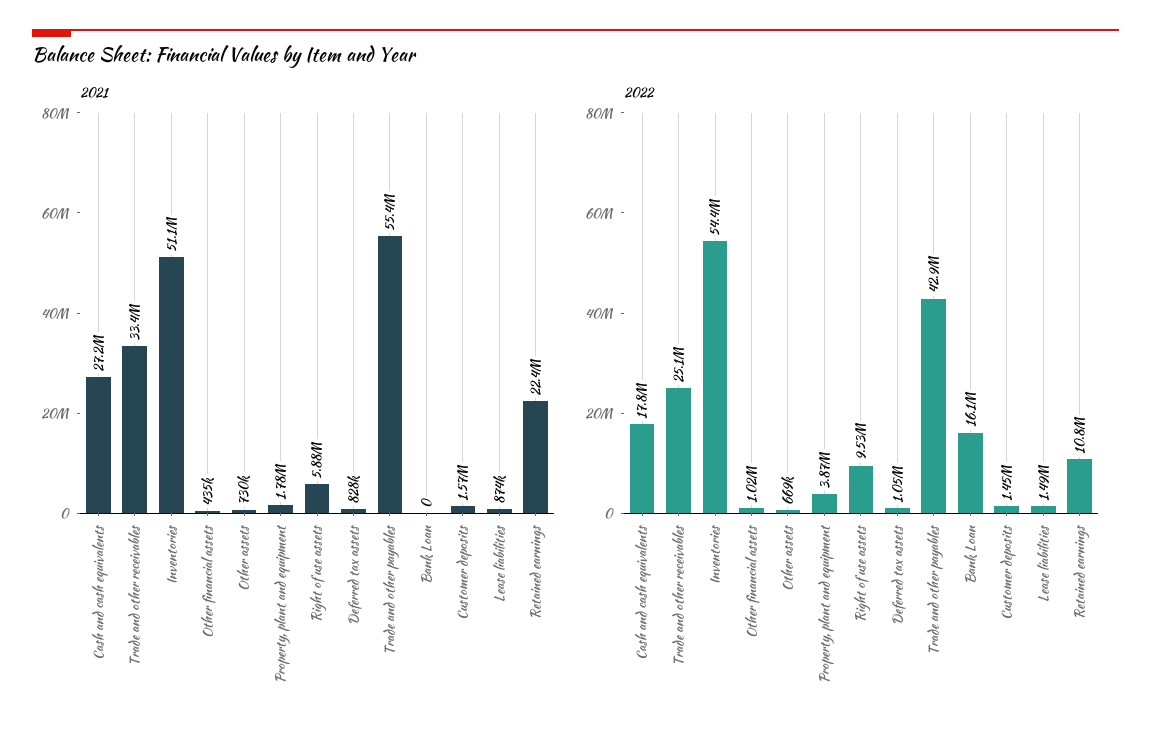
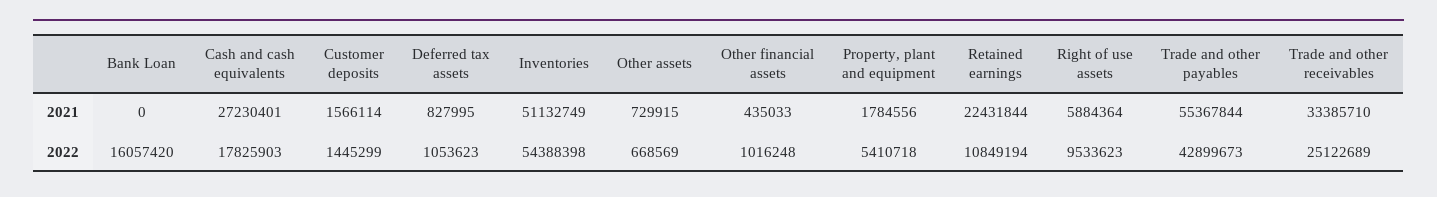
  {
    "2021": {
      "Cash and cash equivalents": 27230401,
      "Trade and other receivables": 33385710,
      "Inventories": 51132749,
      "Other financial assets": 435033,
      "Other assets": 729915,
      "Property, plant and equipment": 1784556,
      "Right of use assets": 5884364,
      "Deferred tax assets": 827995,
      "Trade and other payables": 55367844,
      "Bank Loan": 0,
      "Customer deposits": 1566114,
-     "Lease liabilities": 874000,
      "Retained earnings": 22431844
    },
    "2022": {
      "Cash and cash equivalents": 17825903,
      "Trade and other receivables": 25122689,
      "Inventories": 54388398,
      "Other financial assets": 1016248,
      "Other assets": 668569,
-     "Property, plant and equipment": 3870000,
+     "Property, plant and equipment": 5410718,
      "Right of use assets": 9533623,
      "Deferred tax assets": 1053623,
      "Trade and other payables": 42899673,
      "Bank Loan": 16057420,
      "Customer deposits": 1445299,
-     "Lease liabilities": 1490000,
      "Retained earnings": 10849194
    }
  }

